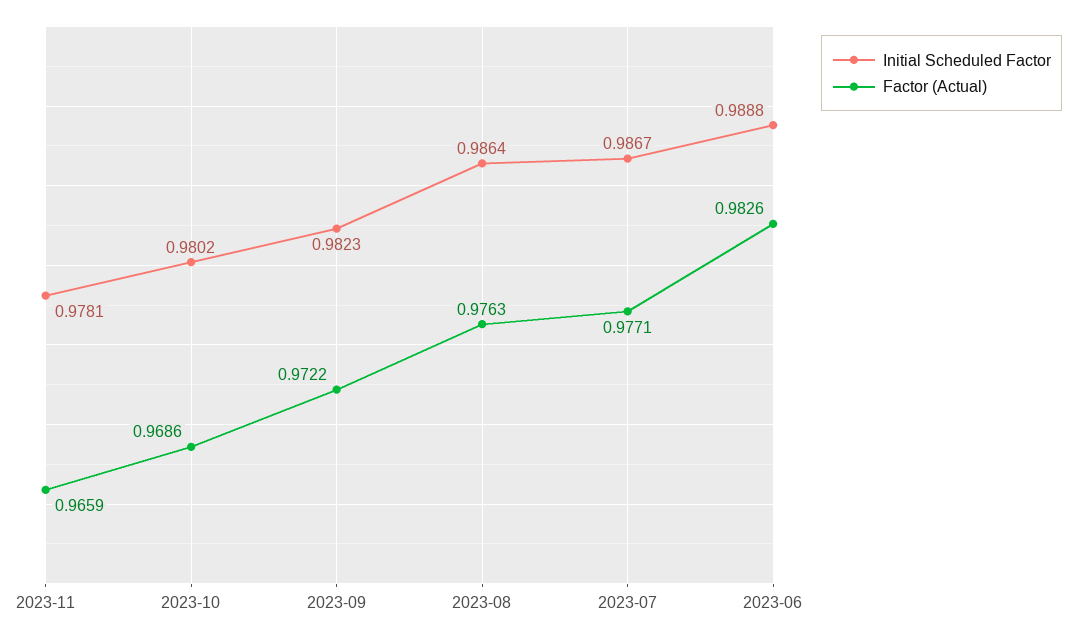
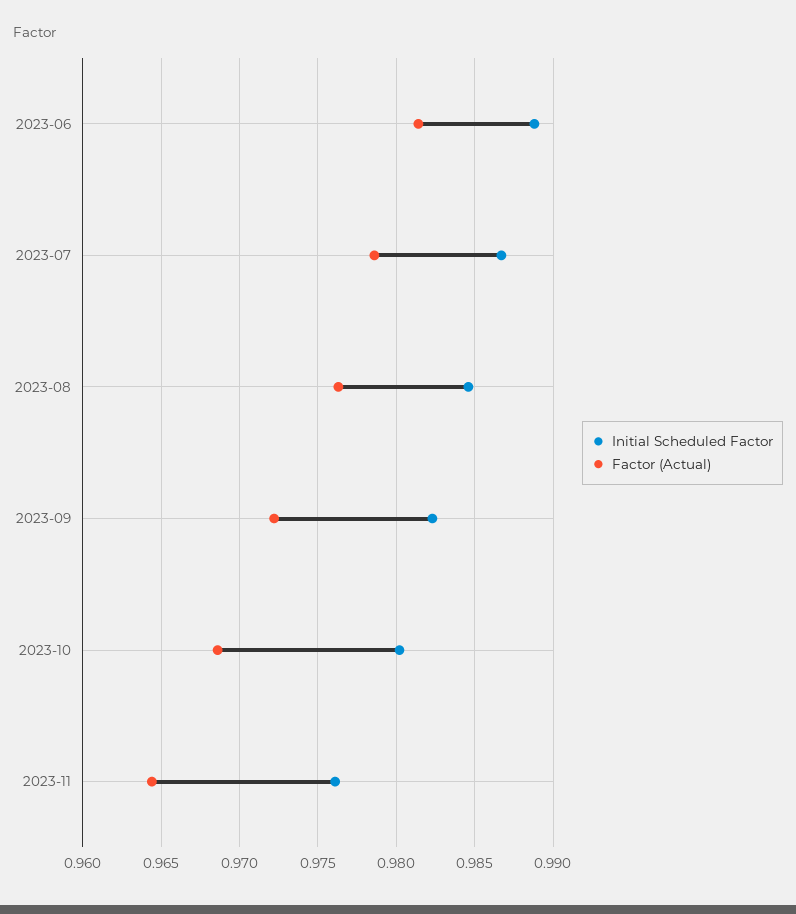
  {
    "Initial Scheduled Factor": {
-     "2023-11": 0.9781,
+     "2023-11": 0.976,
      "2023-10": 0.9802,
      "2023-09": 0.9823,
-     "2023-08": 0.9864,
+     "2023-08": 0.9845,
      "2023-07": 0.9867,
      "2023-06": 0.9888
    },
    "Factor (Actual)": {
-     "2023-11": 0.9659,
+     "2023-11": 0.9645,
      "2023-10": 0.9686,
      "2023-09": 0.9722,
      "2023-08": 0.9763,
-     "2023-07": 0.9771,
+     "2023-07": 0.9785,
-     "2023-06": 0.9826
+     "2023-06": 0.9815
    }
  }

